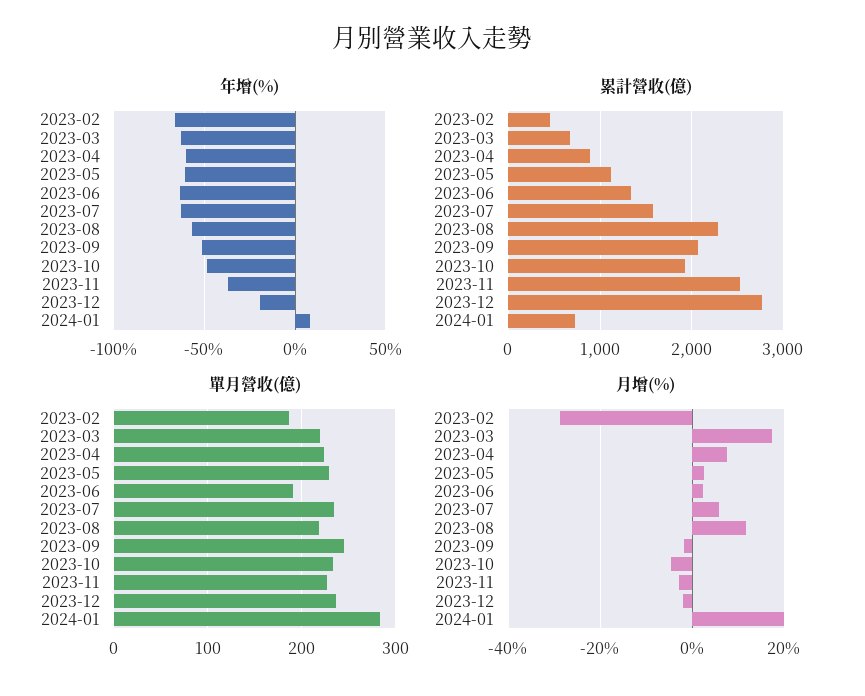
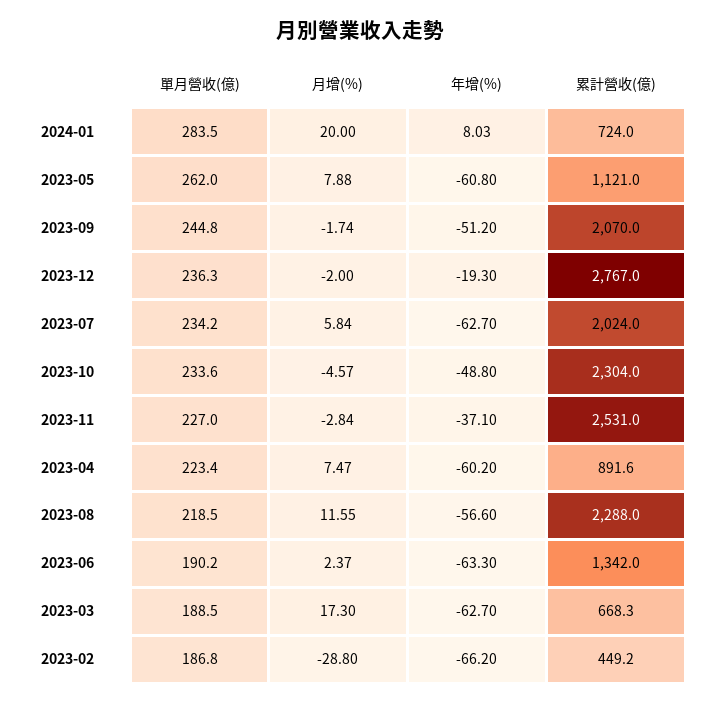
  {
    "年增(%)": {
      "2023-02": -66.2,
      "2023-03": -62.7,
      "2023-04": -60.2,
      "2023-05": -60.8,
      "2023-06": -63.3,
      "2023-07": -62.7,
      "2023-08": -56.6,
      "2023-09": -51.2,
      "2023-10": -48.8,
      "2023-11": -37.1,
      "2023-12": -19.3,
      "2024-01": 8.03
    },
    "累計營收(億)": {
      "2023-02": 449.2,
      "2023-03": 668.3,
      "2023-04": 891.6,
      "2023-05": 1121,
      "2023-06": 1342,
-     "2023-07": 1600,
+     "2023-07": 2024,
      "2023-08": 2288,
      "2023-09": 2070,
-     "2023-10": 1900,
+     "2023-10": 2304,
      "2023-11": 2531,
      "2023-12": 2767,
      "2024-01": 724
    },
    "單月營收(億)": {
      "2023-02": 186.8,
-     "2023-03": 220,
+     "2023-03": 188.5,
      "2023-04": 223.4,
-     "2023-05": 230,
+     "2023-05": 262,
      "2023-06": 190.2,
      "2023-07": 234.2,
      "2023-08": 218.5,
      "2023-09": 244.8,
      "2023-10": 233.6,
      "2023-11": 227,
      "2023-12": 236.3,
      "2024-01": 283.5
    },
    "月增(%)": {
      "2023-02": -28.8,
      "2023-03": 17.3,
      "2023-04": 7.47,
-     "2023-05": 2,
+     "2023-05": 7.88,
      "2023-06": 2.37,
      "2023-07": 5.84,
      "2023-08": 11.55,
      "2023-09": -1.74,
      "2023-10": -4.57,
      "2023-11": -2.84,
      "2023-12": -2,
      "2024-01": 20
    }
  }

